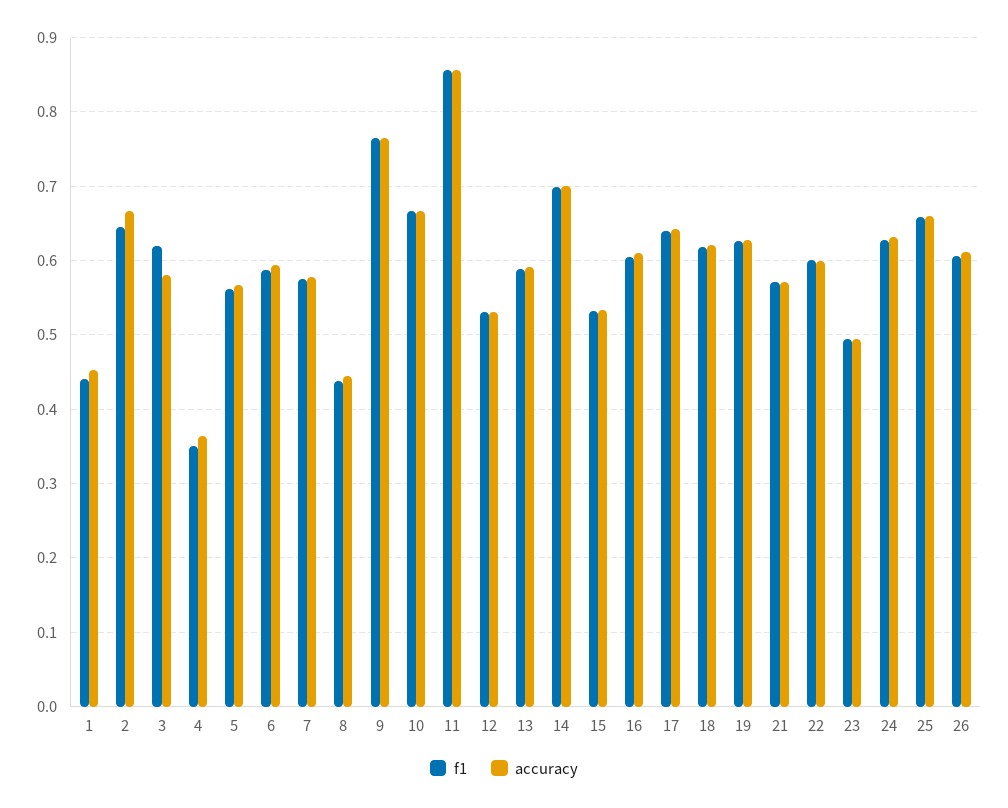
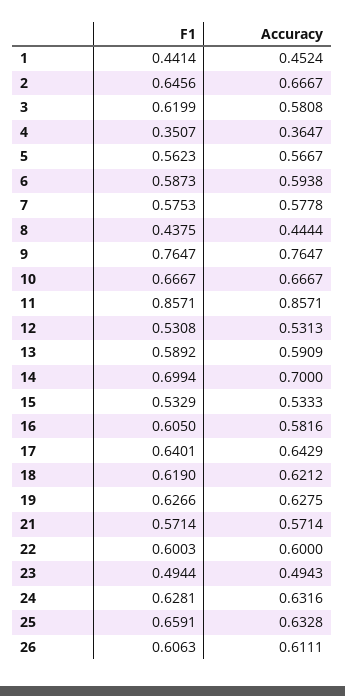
  {
    "f1": {
      "1": 0.4414,
      "2": 0.6456,
      "3": 0.6199,
      "4": 0.3507,
      "5": 0.5623,
      "6": 0.5873,
      "7": 0.5753,
      "8": 0.4375,
      "9": 0.7647,
      "10": 0.6667,
      "11": 0.8571,
      "12": 0.5308,
      "13": 0.5892,
      "14": 0.6994,
      "15": 0.5329,
      "16": 0.605,
      "17": 0.6401,
      "18": 0.619,
      "19": 0.6266,
      "21": 0.5714,
      "22": 0.6003,
      "23": 0.4944,
      "24": 0.6281,
      "25": 0.6591,
      "26": 0.6063
    },
    "accuracy": {
      "1": 0.4524,
      "2": 0.6667,
      "3": 0.5808,
      "4": 0.3647,
      "5": 0.5667,
      "6": 0.5938,
      "7": 0.5778,
      "8": 0.4444,
      "9": 0.7647,
      "10": 0.6667,
      "11": 0.8571,
      "12": 0.5313,
      "13": 0.5909,
      "14": 0.7,
      "15": 0.5333,
-     "16": 0.61,
+     "16": 0.5816,
      "17": 0.6429,
      "18": 0.6212,
      "19": 0.6275,
      "21": 0.5714,
      "22": 0.6,
      "23": 0.4943,
      "24": 0.6316,
-     "25": 0.66,
+     "25": 0.6328,
      "26": 0.6111
    }
  }

